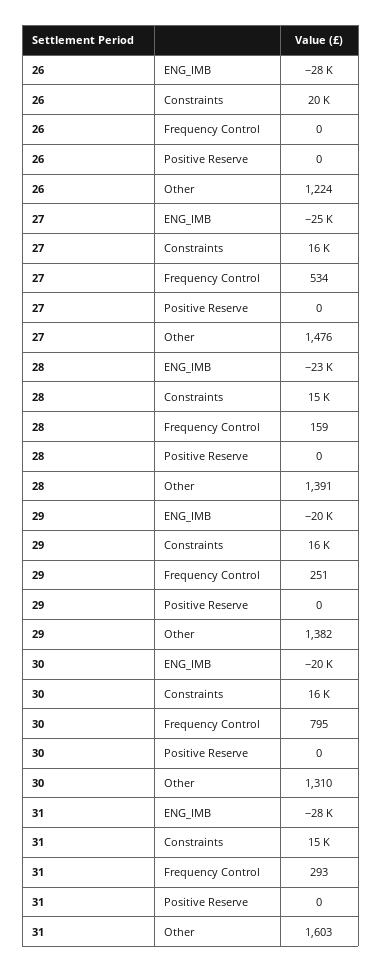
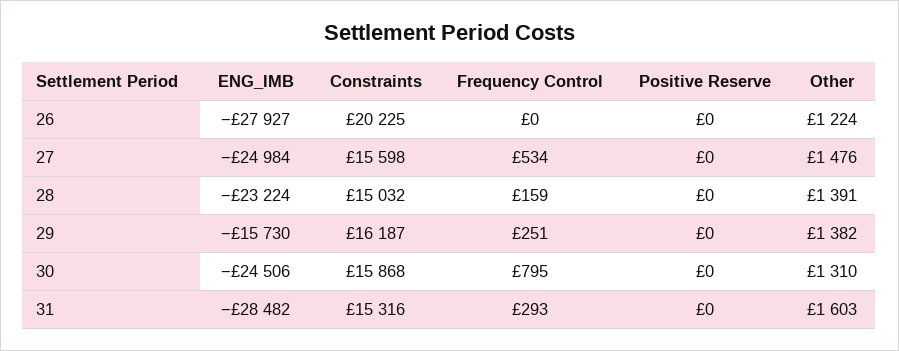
  {
    "26": {
      "ENG_IMB": -27927,
      "Constraints": 20225,
      "Frequency Control": 0,
      "Positive Reserve": 0,
      "Other": 1224
    },
    "27": {
      "ENG_IMB": -24984,
      "Constraints": 15598,
      "Frequency Control": 534,
      "Positive Reserve": 0,
      "Other": 1476
    },
    "28": {
      "ENG_IMB": -23224,
      "Constraints": 15032,
      "Frequency Control": 159,
      "Positive Reserve": 0,
      "Other": 1391
    },
    "29": {
-     "ENG_IMB": -20000,
+     "ENG_IMB": -15730,
      "Constraints": 16187,
      "Frequency Control": 251,
      "Positive Reserve": 0,
      "Other": 1382
    },
    "30": {
-     "ENG_IMB": -20000,
+     "ENG_IMB": -24506,
      "Constraints": 15868,
      "Frequency Control": 795,
      "Positive Reserve": 0,
      "Other": 1310
    },
    "31": {
      "ENG_IMB": -28482,
      "Constraints": 15316,
      "Frequency Control": 293,
      "Positive Reserve": 0,
      "Other": 1603
    }
  }

